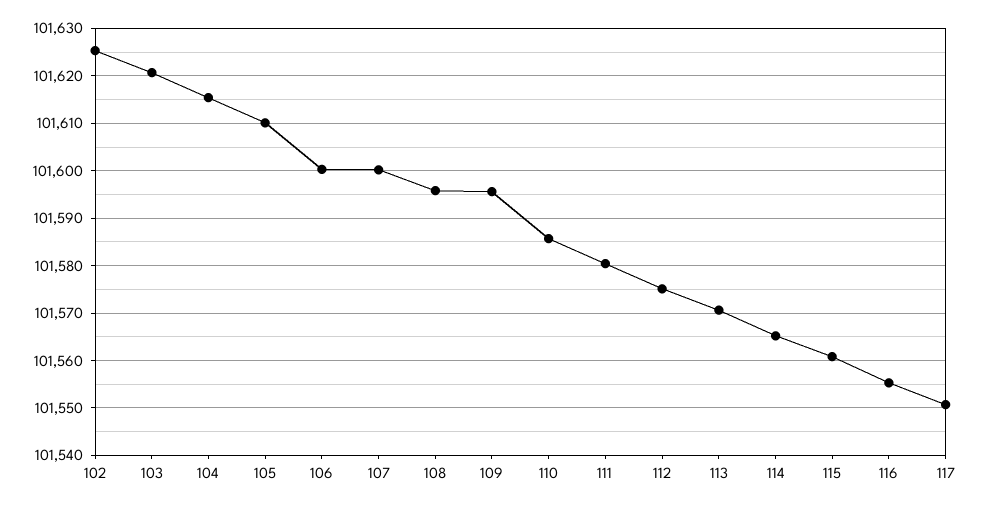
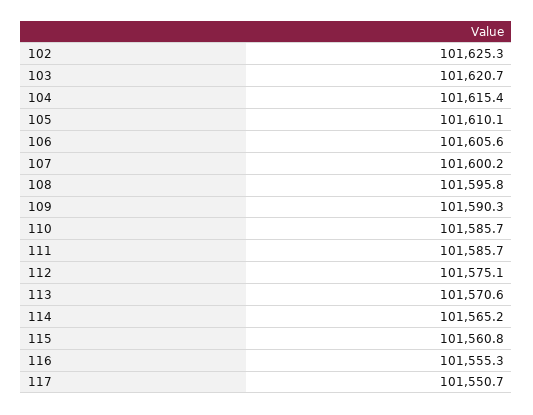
  {
    "102": 101625.3,
    "103": 101620.7,
    "104": 101615.4,
    "105": 101610.1,
-   "106": 101600,
+   "106": 101605.6,
    "107": 101600.2,
    "108": 101595.8,
-   "109": 101596,
+   "109": 101590.3,
    "110": 101585.7,
-   "111": 101580,
+   "111": 101585.7,
    "112": 101575.1,
    "113": 101570.6,
    "114": 101565.2,
    "115": 101560.8,
    "116": 101555.3,
    "117": 101550.7
  }

